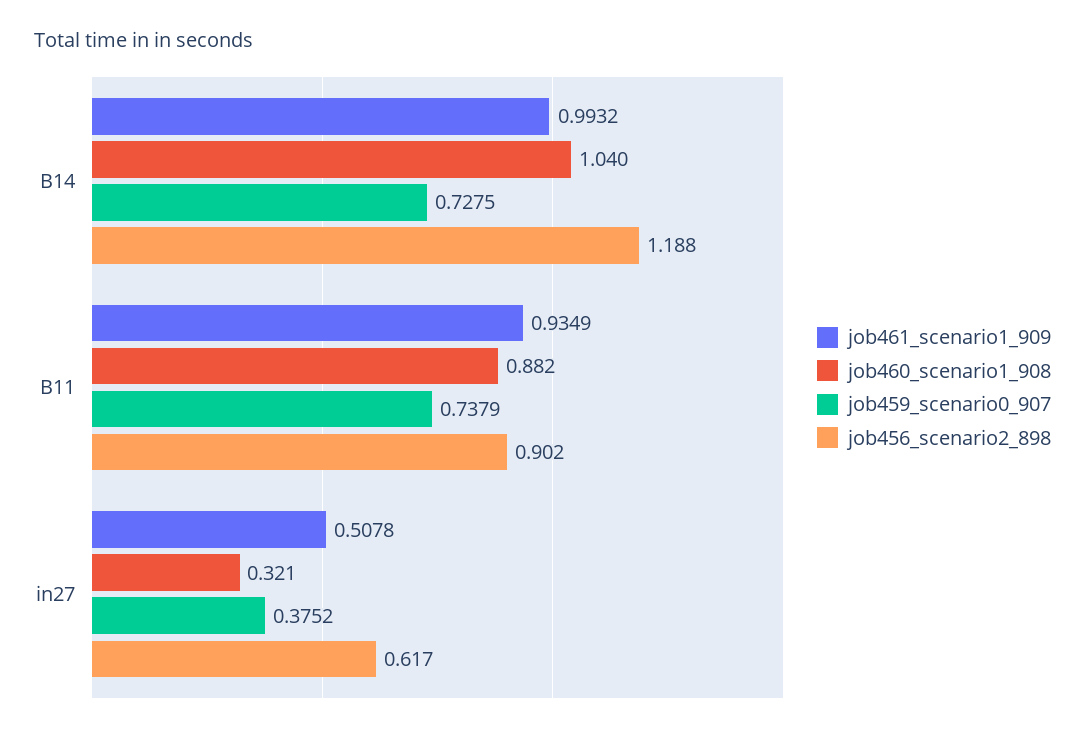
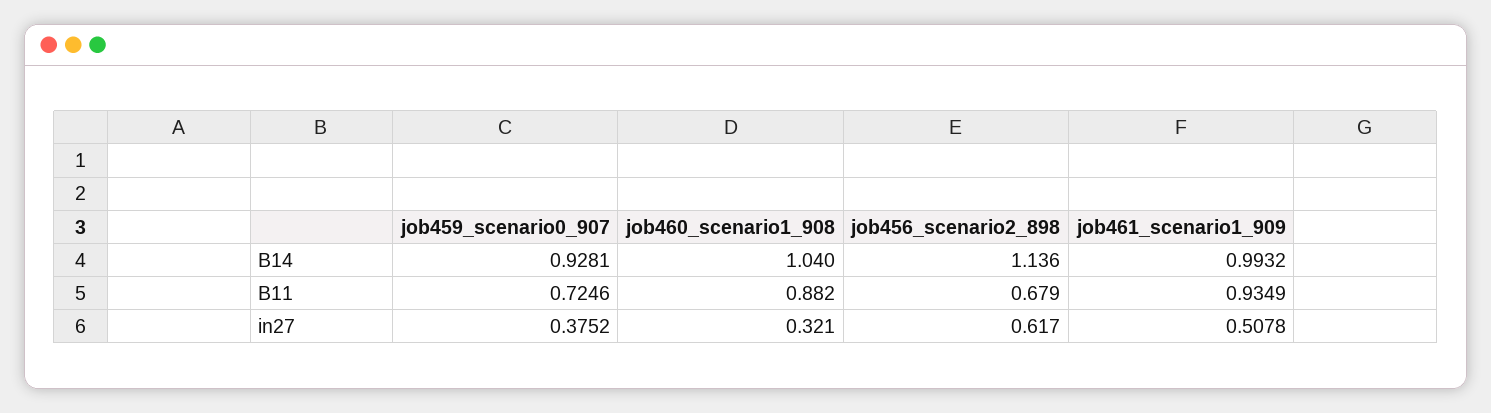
  {
    "job461_scenario1_909": {
      "B14": 0.9932,
      "B11": 0.9349,
      "in27": 0.5078
    },
    "job460_scenario1_908": {
      "B14": 1.04,
      "B11": 0.882,
      "in27": 0.321
    },
    "job459_scenario0_907": {
-     "B14": 0.7275,
+     "B14": 0.9281,
-     "B11": 0.7379,
+     "B11": 0.7246,
      "in27": 0.3752
    },
    "job456_scenario2_898": {
-     "B14": 1.188,
+     "B14": 1.136,
-     "B11": 0.902,
+     "B11": 0.679,
      "in27": 0.617
    }
  }

